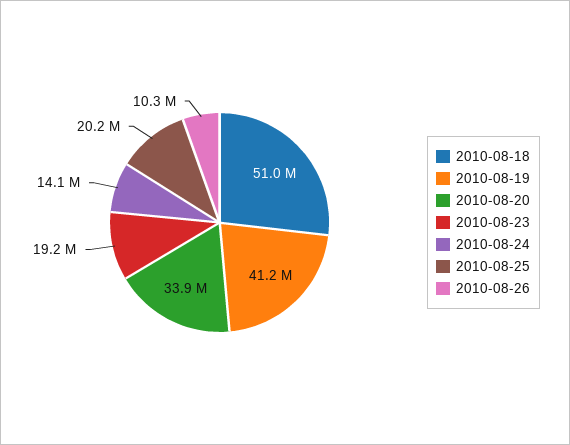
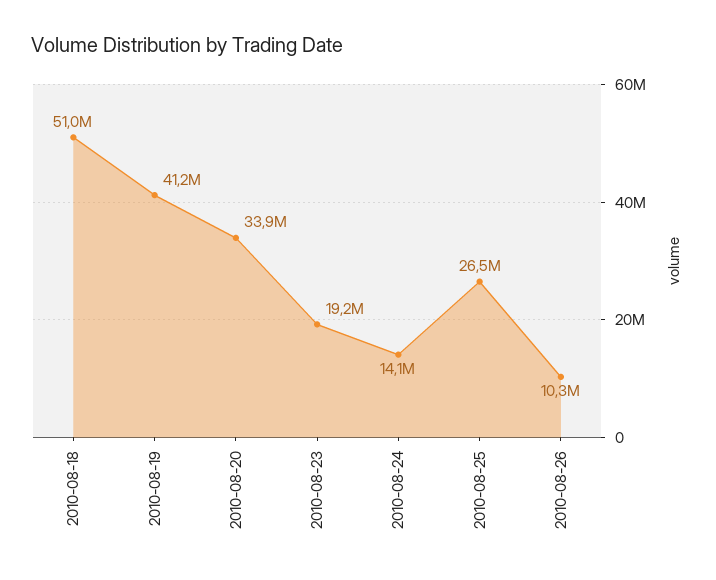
  {
    "2010-08-18": 51000000,
    "2010-08-19": 41200000,
    "2010-08-20": 33900000,
    "2010-08-23": 19200000,
    "2010-08-24": 14100000,
-   "2010-08-25": 20200000,
+   "2010-08-25": 26500000,
    "2010-08-26": 10300000
  }

